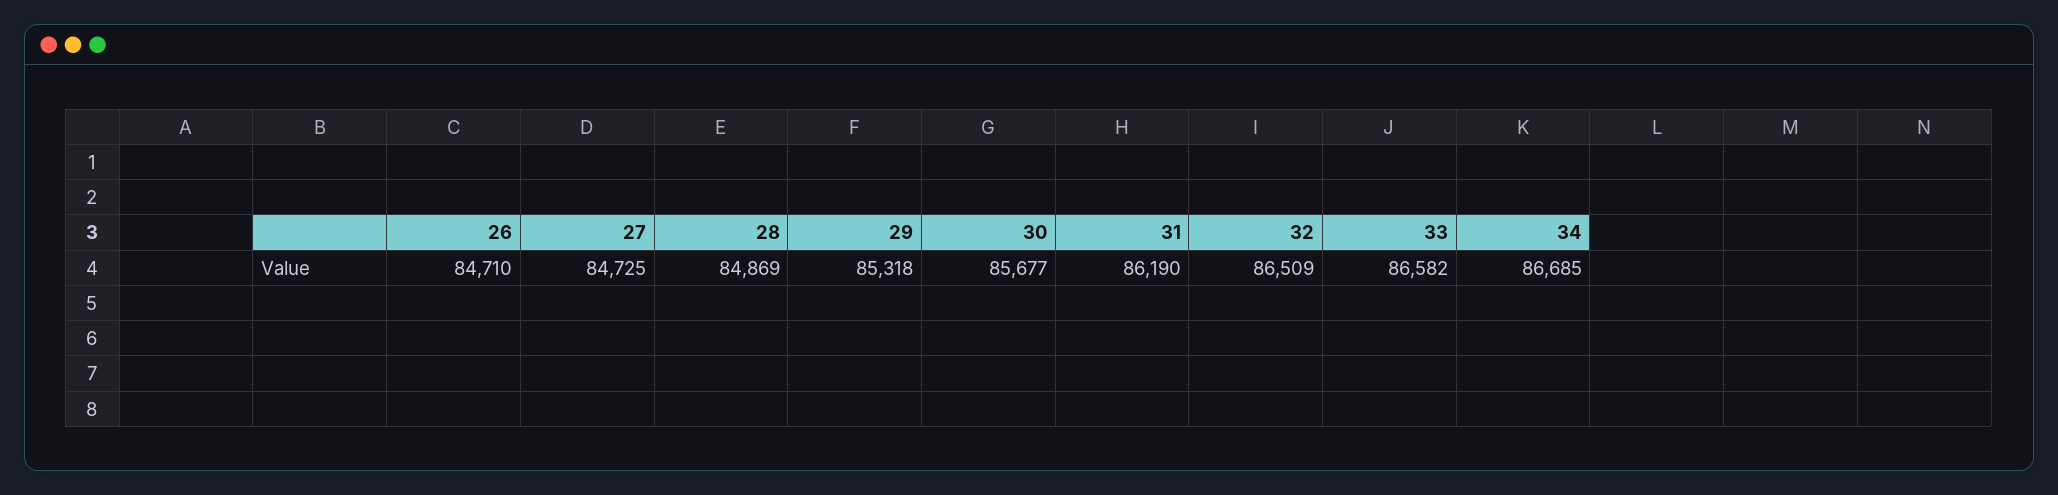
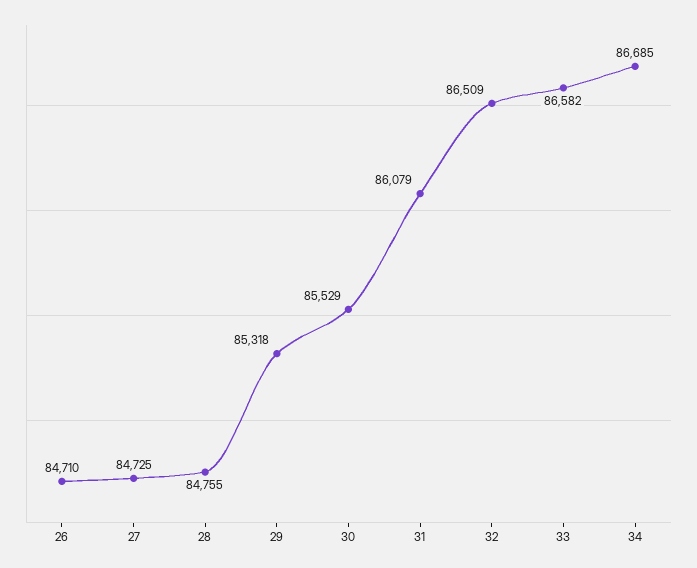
  {
    "26": 84710,
    "27": 84725,
-   "28": 84869,
+   "28": 84755,
    "29": 85318,
-   "30": 85677,
+   "30": 85529,
-   "31": 86190,
+   "31": 86079,
    "32": 86509,
    "33": 86582,
    "34": 86685
  }

